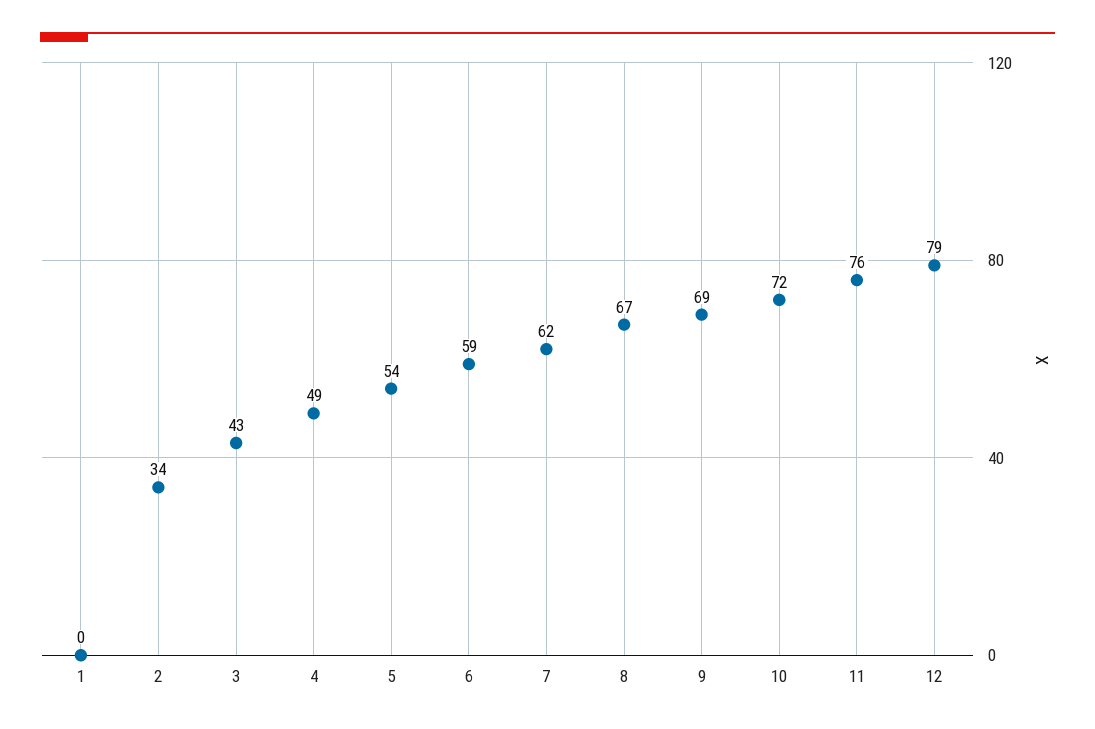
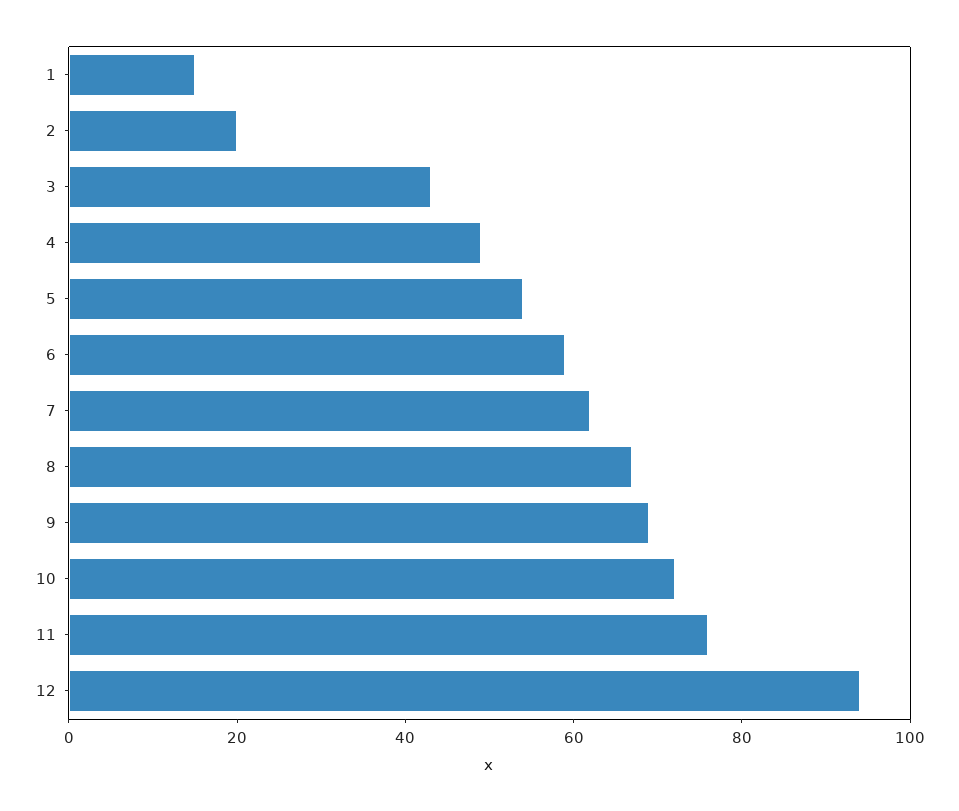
  {
-   "1": 0,
+   "1": 15,
-   "2": 34,
+   "2": 20,
    "3": 43,
    "4": 49,
    "5": 54,
    "6": 59,
    "7": 62,
    "8": 67,
    "9": 69,
    "10": 72,
    "11": 76,
-   "12": 79
+   "12": 95
  }

